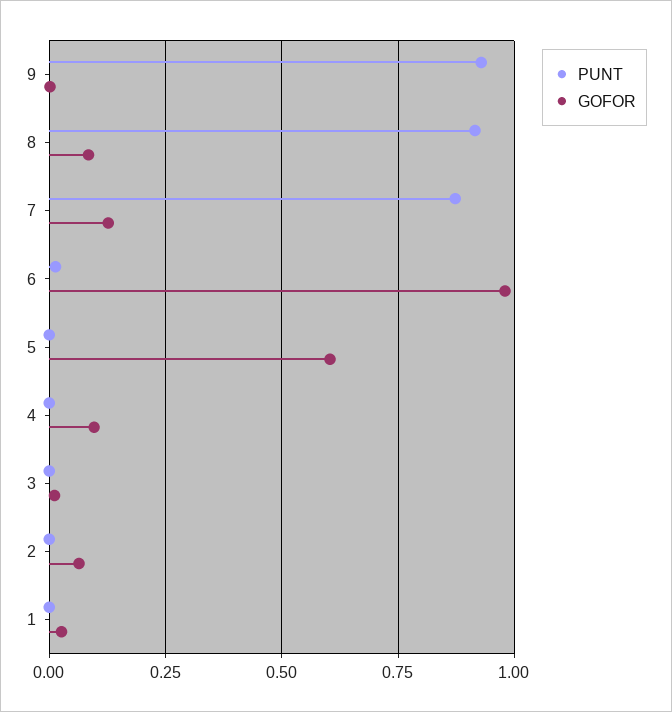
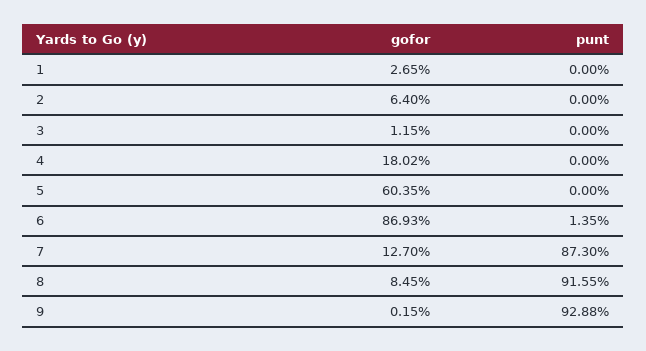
  {
    "PUNT": {
      "9": 0.9288,
      "8": 0.9155,
      "7": 0.873,
      "6": 0.0135,
      "5": 0,
      "4": 0,
      "3": 0,
      "2": 0,
      "1": 0
    },
    "GOFOR": {
      "9": 0.0015,
      "8": 0.0845,
      "7": 0.127,
-     "6": 0.975,
+     "6": 0.8693,
      "5": 0.6035,
-     "4": 0.1,
+     "4": 0.1802,
      "3": 0.0115,
      "2": 0.064,
      "1": 0.0265
    }
  }

